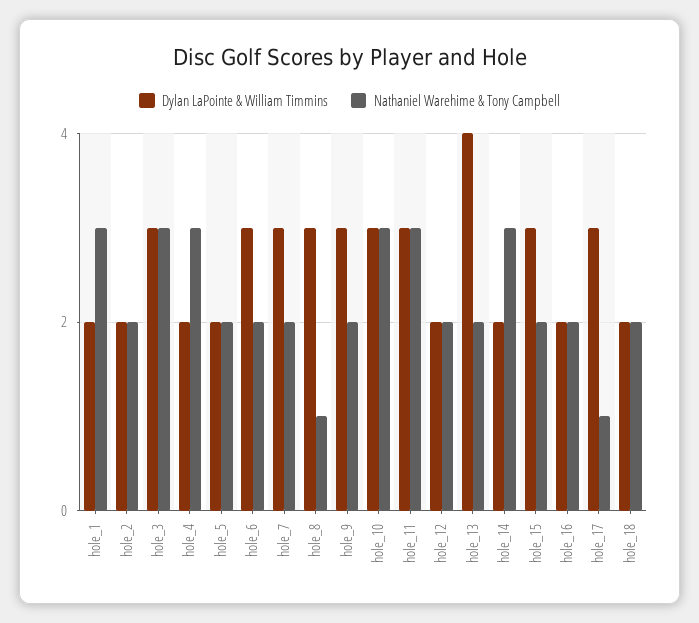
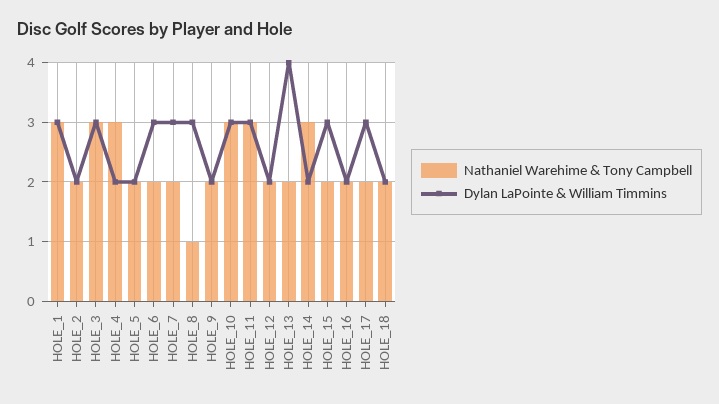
  {
    "Dylan LaPointe & William Timmins": {
-     "hole_1": 2,
+     "hole_1": 3,
      "hole_2": 2,
      "hole_3": 3,
      "hole_4": 2,
      "hole_5": 2,
      "hole_6": 3,
      "hole_7": 3,
      "hole_8": 3,
-     "hole_9": 3,
+     "hole_9": 2,
      "hole_10": 3,
      "hole_11": 3,
      "hole_12": 2,
      "hole_13": 4,
      "hole_14": 2,
      "hole_15": 3,
      "hole_16": 2,
      "hole_17": 3,
      "hole_18": 2
    },
    "Nathaniel Warehime & Tony Campbell": {
      "hole_1": 3,
      "hole_2": 2,
      "hole_3": 3,
      "hole_4": 3,
      "hole_5": 2,
      "hole_6": 2,
      "hole_7": 2,
      "hole_8": 1,
      "hole_9": 2,
      "hole_10": 3,
      "hole_11": 3,
      "hole_12": 2,
      "hole_13": 2,
      "hole_14": 3,
      "hole_15": 2,
      "hole_16": 2,
-     "hole_17": 1,
+     "hole_17": 2,
      "hole_18": 2
    }
  }

